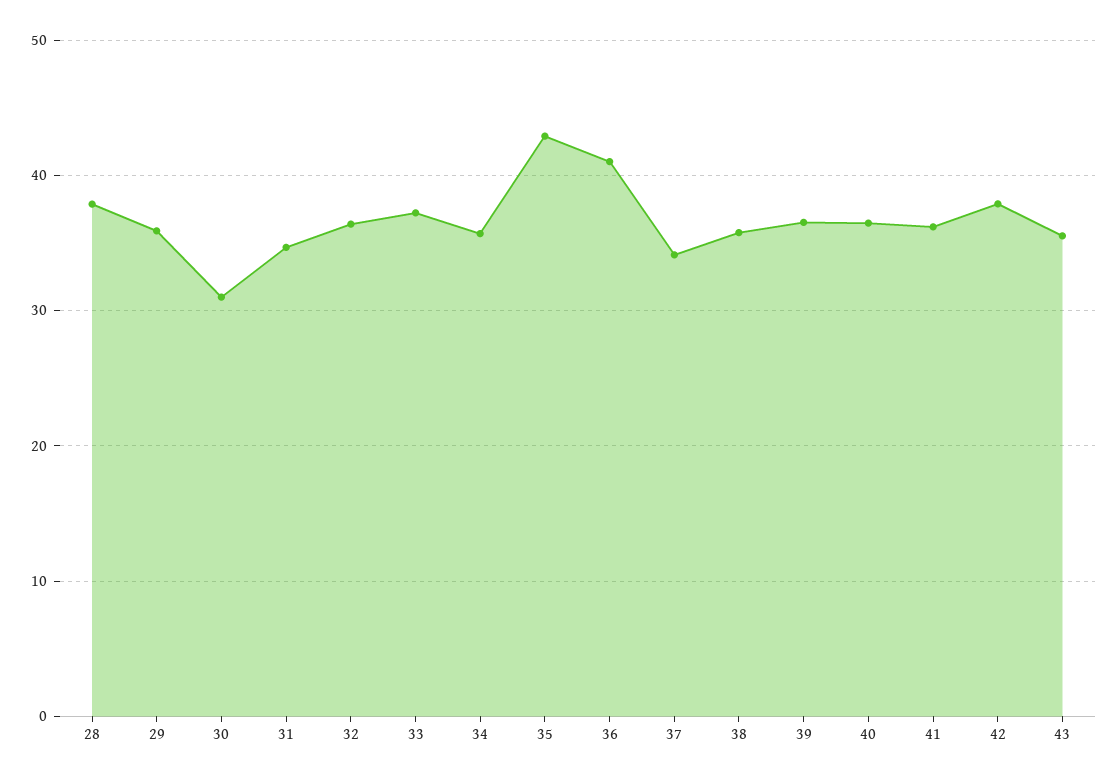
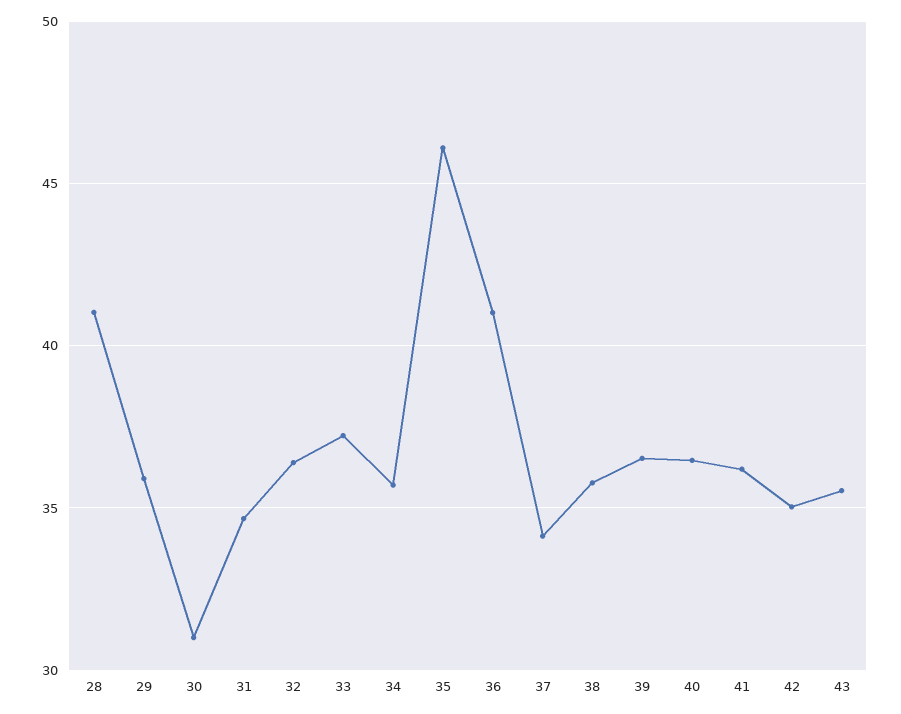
  {
-   "28": 38,
+   "28": 41,
    "29": 36,
    "30": 31,
    "31": 34.5,
    "32": 36.5,
    "33": 37,
    "34": 35.5,
-   "35": 43,
+   "35": 46,
    "36": 41,
    "37": 34,
    "38": 36,
    "39": 36.5,
    "40": 36.5,
    "41": 36,
-   "42": 38,
+   "42": 35,
    "43": 35.5
  }

